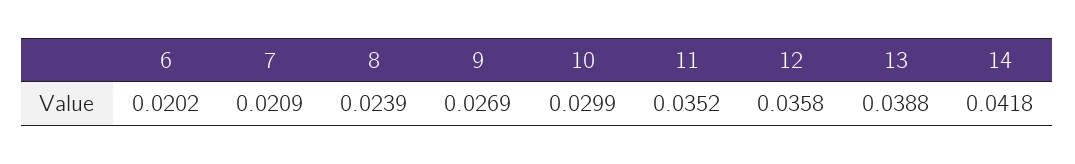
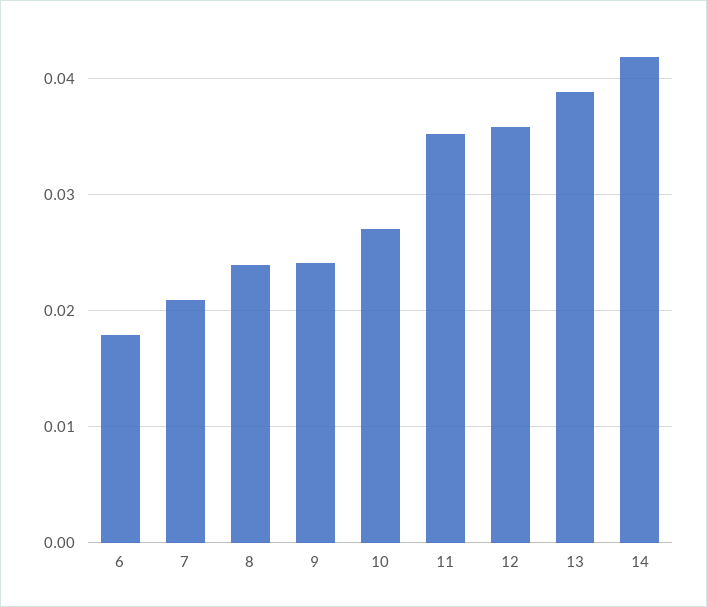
  {
-   "6": 0.0202,
+   "6": 0.018,
    "7": 0.0209,
    "8": 0.0239,
-   "9": 0.0269,
+   "9": 0.024,
-   "10": 0.0299,
+   "10": 0.027,
    "11": 0.0352,
    "12": 0.0358,
    "13": 0.0388,
    "14": 0.0418
  }

